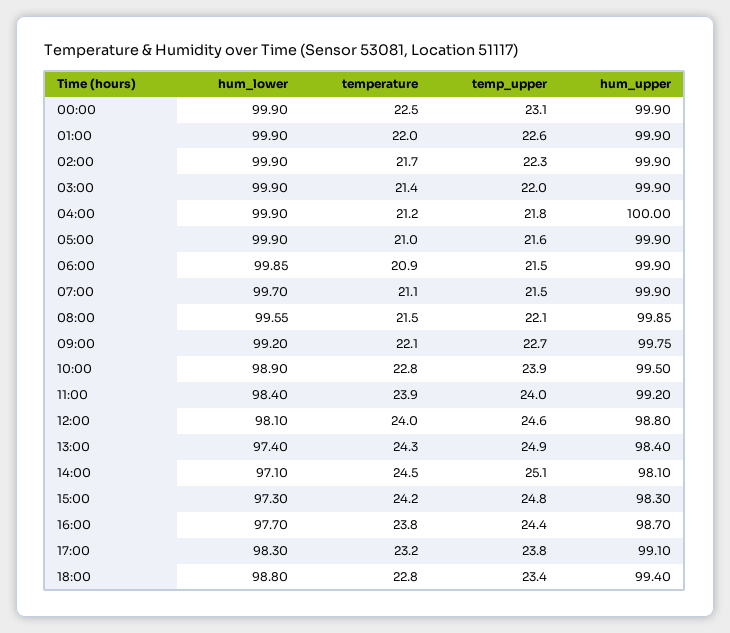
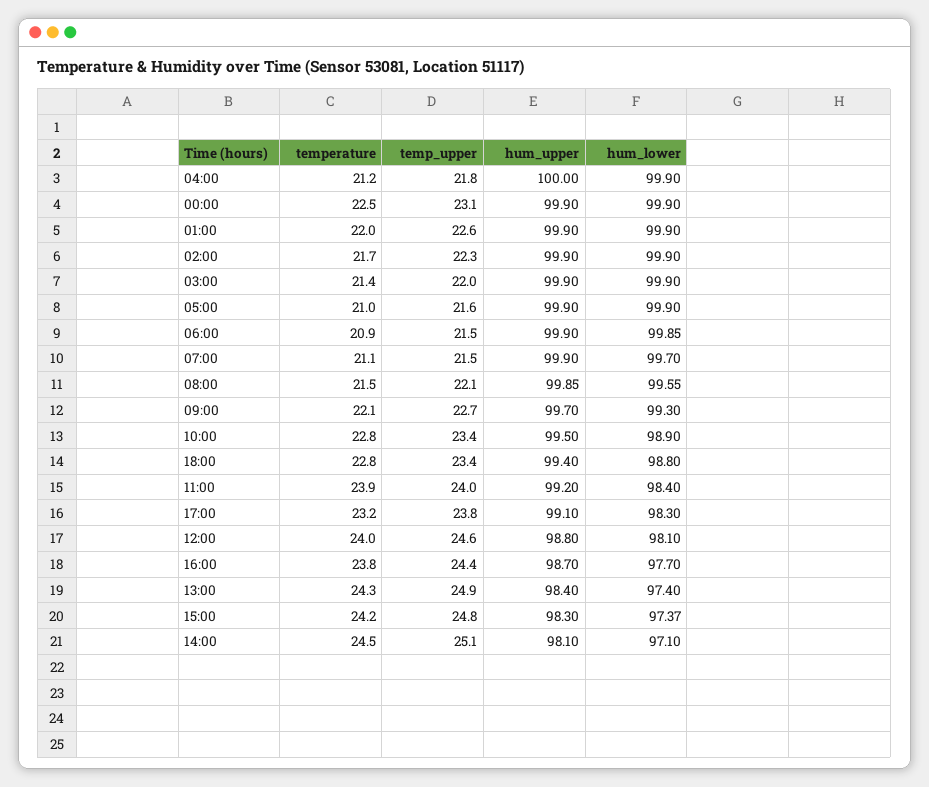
  {
    "hum_lower": {
      "00:00": 99.9,
      "01:00": 99.9,
      "02:00": 99.9,
      "03:00": 99.9,
      "04:00": 99.9,
      "05:00": 99.9,
      "06:00": 99.85,
      "07:00": 99.7,
      "08:00": 99.55,
-     "09:00": 99.2,
+     "09:00": 99.3,
      "10:00": 98.9,
      "11:00": 98.4,
      "12:00": 98.1,
      "13:00": 97.4,
      "14:00": 97.1,
-     "15:00": 97.3,
+     "15:00": 97.37,
      "16:00": 97.7,
      "17:00": 98.3,
      "18:00": 98.8
    },
    "temperature": {
      "00:00": 22.5,
      "01:00": 22,
      "02:00": 21.7,
      "03:00": 21.4,
      "04:00": 21.2,
      "05:00": 21,
      "06:00": 20.9,
      "07:00": 21.1,
      "08:00": 21.5,
      "09:00": 22.1,
      "10:00": 22.8,
      "11:00": 23.9,
      "12:00": 24,
      "13:00": 24.3,
      "14:00": 24.5,
      "15:00": 24.2,
      "16:00": 23.8,
      "17:00": 23.2,
      "18:00": 22.8
    },
    "temp_upper": {
      "00:00": 23.1,
      "01:00": 22.6,
      "02:00": 22.3,
      "03:00": 22,
      "04:00": 21.8,
      "05:00": 21.6,
      "06:00": 21.5,
      "07:00": 21.5,
      "08:00": 22.1,
      "09:00": 22.7,
-     "10:00": 23.9,
+     "10:00": 23.4,
      "11:00": 24,
      "12:00": 24.6,
      "13:00": 24.9,
      "14:00": 25.1,
      "15:00": 24.8,
      "16:00": 24.4,
      "17:00": 23.8,
      "18:00": 23.4
    },
    "hum_upper": {
      "00:00": 99.9,
      "01:00": 99.9,
      "02:00": 99.9,
      "03:00": 99.9,
      "04:00": 100,
      "05:00": 99.9,
      "06:00": 99.9,
      "07:00": 99.9,
      "08:00": 99.85,
-     "09:00": 99.75,
+     "09:00": 99.7,
      "10:00": 99.5,
      "11:00": 99.2,
      "12:00": 98.8,
      "13:00": 98.4,
      "14:00": 98.1,
      "15:00": 98.3,
      "16:00": 98.7,
      "17:00": 99.1,
      "18:00": 99.4
    }
  }

